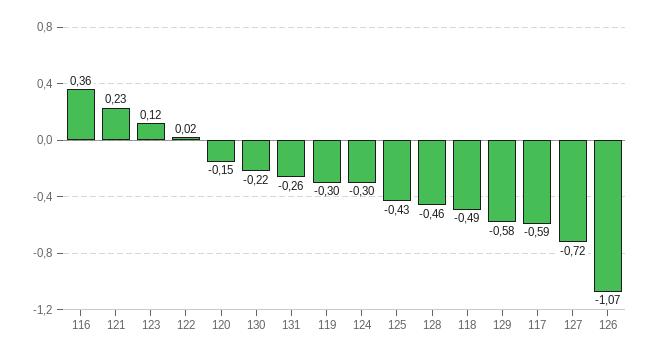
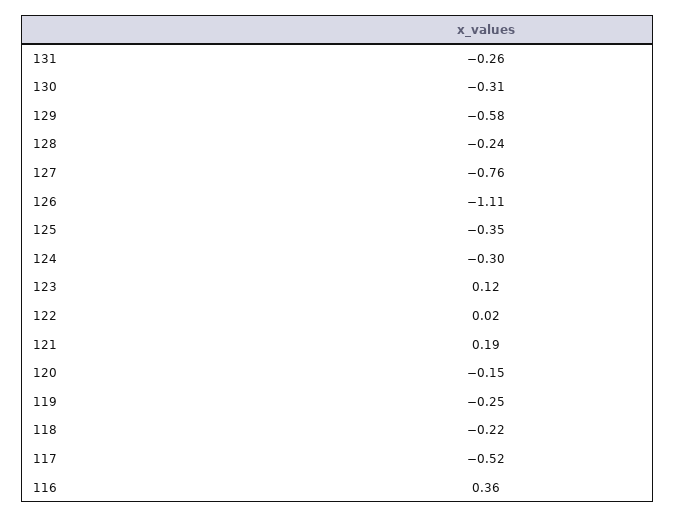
  {
    "116": 0.36,
-   "121": 0.23,
+   "121": 0.19,
    "123": 0.12,
    "122": 0.02,
    "120": -0.15,
-   "130": -0.22,
+   "130": -0.31,
    "131": -0.26,
-   "119": -0.3,
+   "119": -0.25,
    "124": -0.3,
-   "125": -0.43,
+   "125": -0.35,
-   "128": -0.46,
+   "128": -0.24,
-   "118": -0.49,
+   "118": -0.22,
    "129": -0.58,
-   "117": -0.59,
+   "117": -0.52,
-   "127": -0.72,
+   "127": -0.76,
-   "126": -1.07
+   "126": -1.11
  }

